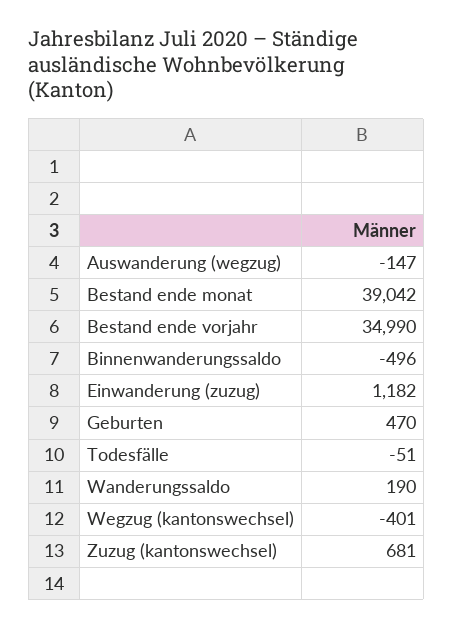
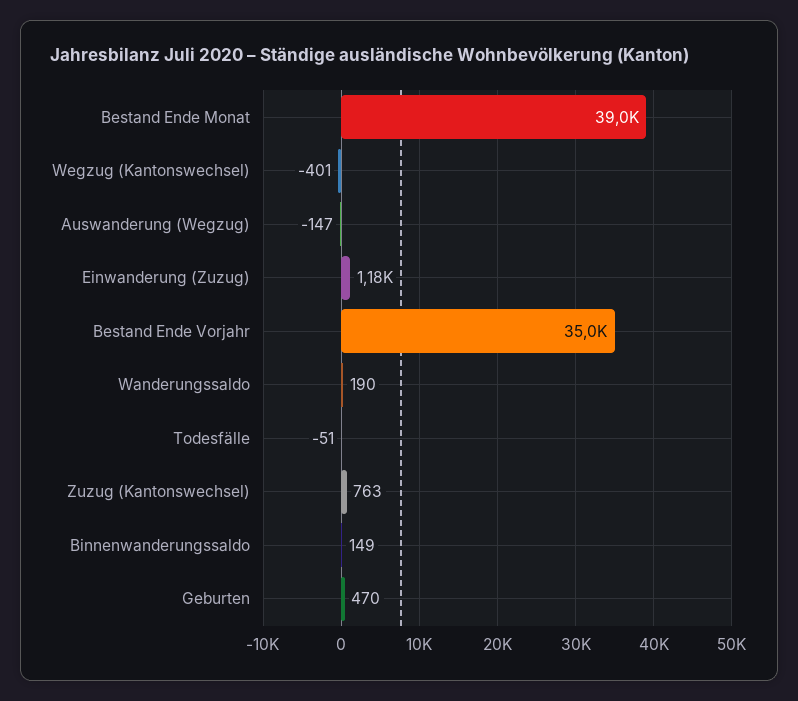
  {
    "Auswanderung (wegzug)": -147,
    "Bestand ende monat": 39042,
    "Bestand ende vorjahr": 34990,
-   "Binnenwanderungssaldo": -496,
+   "Binnenwanderungssaldo": 149,
    "Einwanderung (zuzug)": 1182,
    "Geburten": 470,
    "Todesfälle": -51,
    "Wanderungssaldo": 190,
    "Wegzug (kantonswechsel)": -401,
-   "Zuzug (kantonswechsel)": 681
+   "Zuzug (kantonswechsel)": 763
  }

